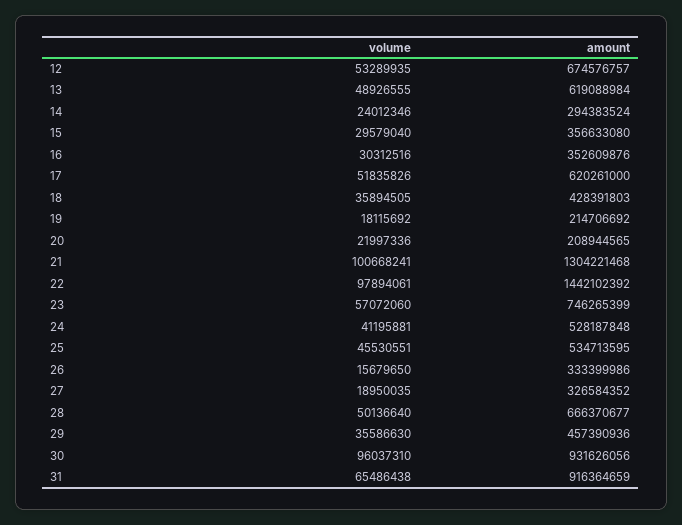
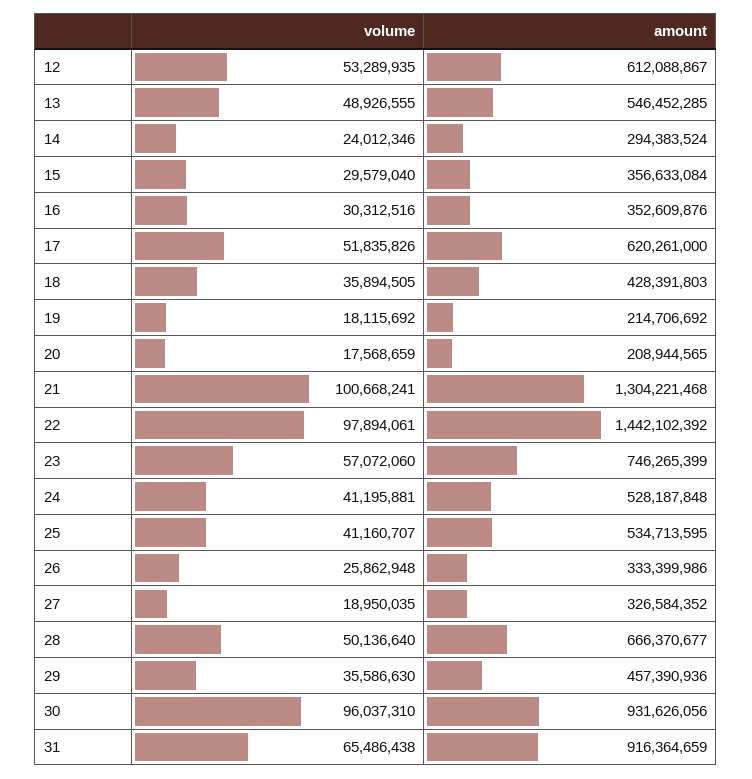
  {
    "volume": {
      "12": 53289935,
      "13": 48926555,
      "14": 24012346,
      "15": 29579040,
      "16": 30312516,
      "17": 51835826,
      "18": 35894505,
      "19": 18115692,
-     "20": 21997336,
+     "20": 17568659,
      "21": 100668241,
      "22": 97894061,
      "23": 57072060,
      "24": 41195881,
-     "25": 45530551,
+     "25": 41160707,
-     "26": 15679650,
+     "26": 25862948,
      "27": 18950035,
      "28": 50136640,
      "29": 35586630,
      "30": 96037310,
      "31": 65486438
    },
    "amount": {
-     "12": 674576757,
+     "12": 612088867,
-     "13": 619088984,
+     "13": 546452285,
      "14": 294383524,
-     "15": 356633080,
+     "15": 356633084,
      "16": 352609876,
      "17": 620261000,
      "18": 428391803,
      "19": 214706692,
      "20": 208944565,
      "21": 1304221468,
      "22": 1442102392,
      "23": 746265399,
      "24": 528187848,
      "25": 534713595,
      "26": 333399986,
      "27": 326584352,
      "28": 666370677,
      "29": 457390936,
      "30": 931626056,
      "31": 916364659
    }
  }

